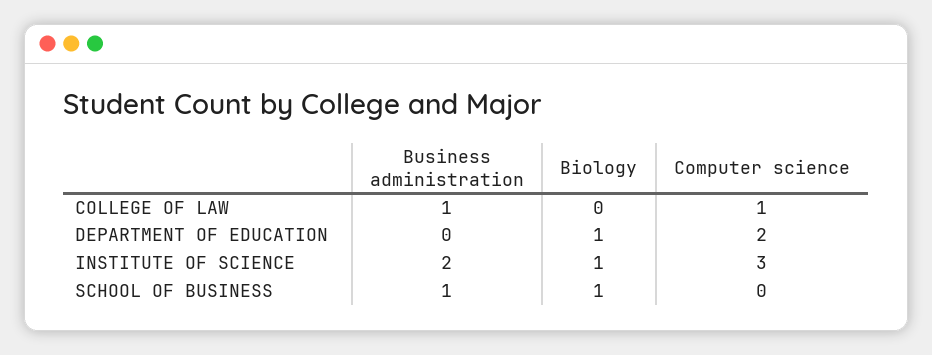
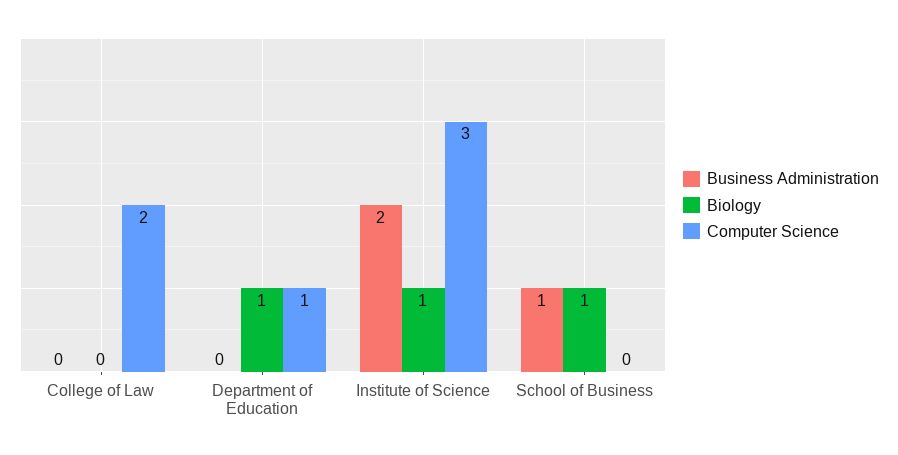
  {
    "Business administration": {
-     "COLLEGE OF LAW": 1,
+     "COLLEGE OF LAW": 0,
      "DEPARTMENT OF EDUCATION": 0,
      "INSTITUTE OF SCIENCE": 2,
      "SCHOOL OF BUSINESS": 1
    },
    "Biology": {
      "COLLEGE OF LAW": 0,
      "DEPARTMENT OF EDUCATION": 1,
      "INSTITUTE OF SCIENCE": 1,
      "SCHOOL OF BUSINESS": 1
    },
    "Computer science": {
-     "COLLEGE OF LAW": 1,
+     "COLLEGE OF LAW": 2,
-     "DEPARTMENT OF EDUCATION": 2,
+     "DEPARTMENT OF EDUCATION": 1,
      "INSTITUTE OF SCIENCE": 3,
      "SCHOOL OF BUSINESS": 0
    }
  }

